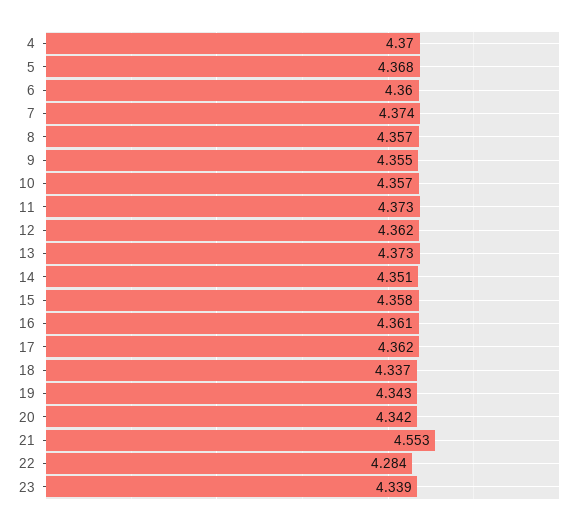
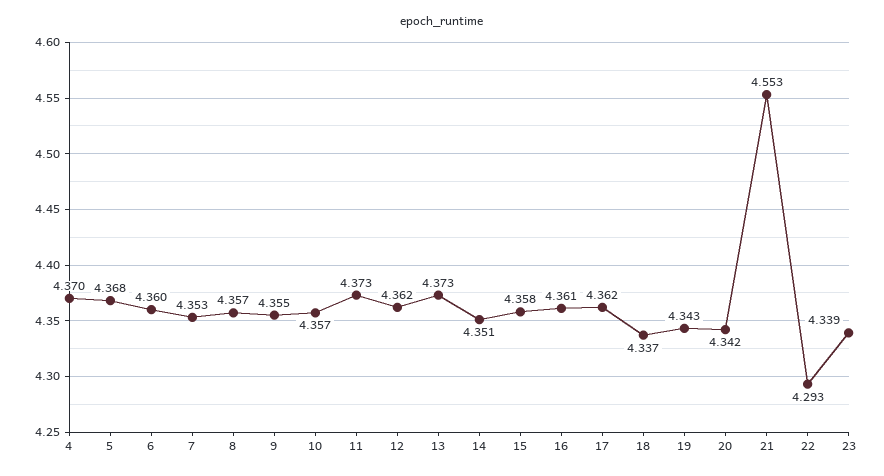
  {
    "4": 4.37,
    "5": 4.368,
    "6": 4.36,
-   "7": 4.374,
+   "7": 4.353,
    "8": 4.357,
    "9": 4.355,
    "10": 4.357,
    "11": 4.373,
    "12": 4.362,
    "13": 4.373,
    "14": 4.351,
    "15": 4.358,
    "16": 4.361,
    "17": 4.362,
    "18": 4.337,
    "19": 4.343,
    "20": 4.342,
    "21": 4.553,
-   "22": 4.284,
+   "22": 4.293,
    "23": 4.339
  }

